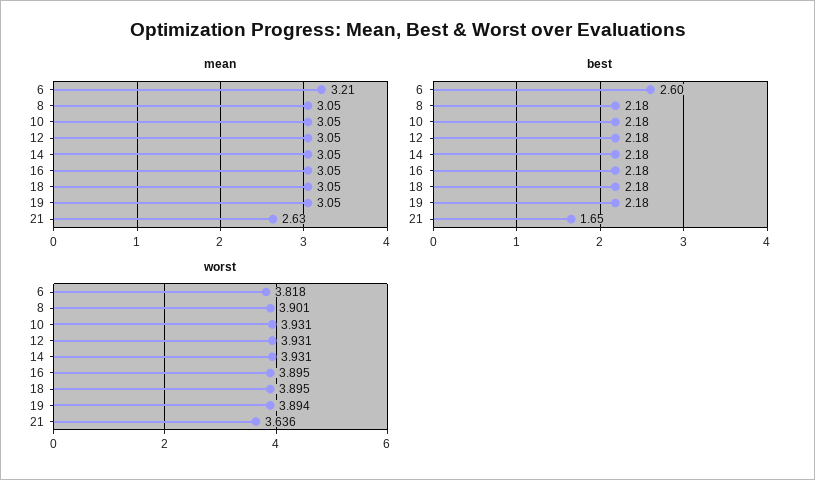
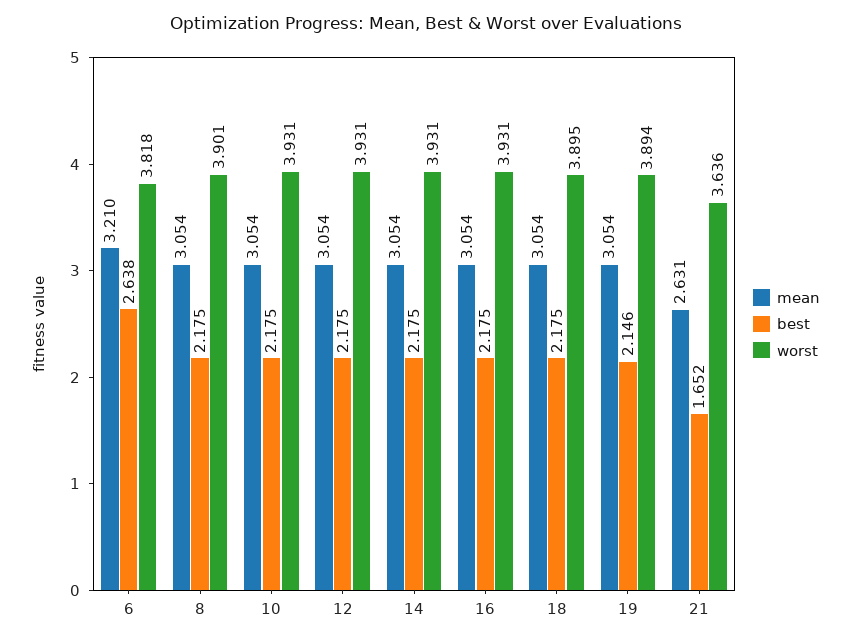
  {
    "mean": {
      "6": 3.21,
      "8": 3.054,
      "10": 3.054,
      "12": 3.054,
      "14": 3.054,
      "16": 3.054,
      "18": 3.054,
      "19": 3.054,
      "21": 2.631
    },
    "best": {
-     "6": 2.6,
+     "6": 2.638,
      "8": 2.175,
      "10": 2.175,
      "12": 2.175,
      "14": 2.175,
      "16": 2.175,
      "18": 2.175,
-     "19": 2.18,
+     "19": 2.146,
      "21": 1.652
    },
    "worst": {
      "6": 3.818,
      "8": 3.901,
      "10": 3.931,
      "12": 3.931,
      "14": 3.931,
-     "16": 3.895,
+     "16": 3.931,
      "18": 3.895,
      "19": 3.894,
      "21": 3.636
    }
  }

